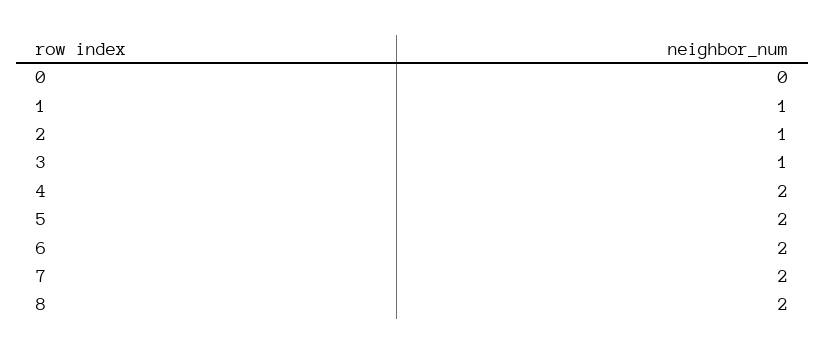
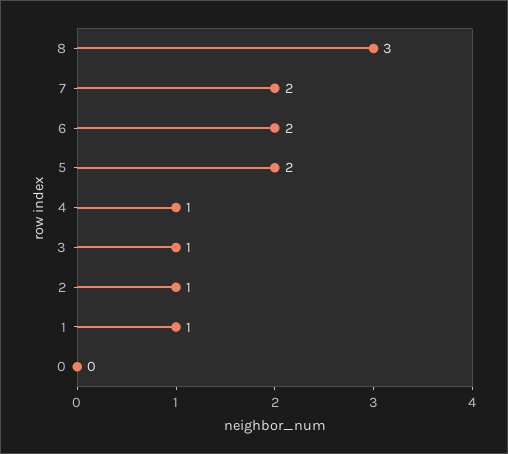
  {
    "0": 0,
    "1": 1,
    "2": 1,
    "3": 1,
-   "4": 2,
+   "4": 1,
    "5": 2,
    "6": 2,
    "7": 2,
-   "8": 2
+   "8": 3
  }

